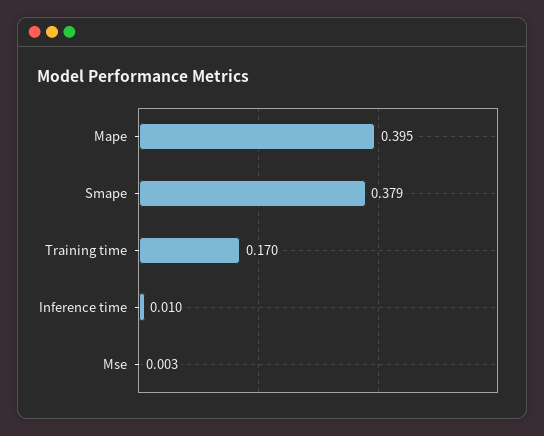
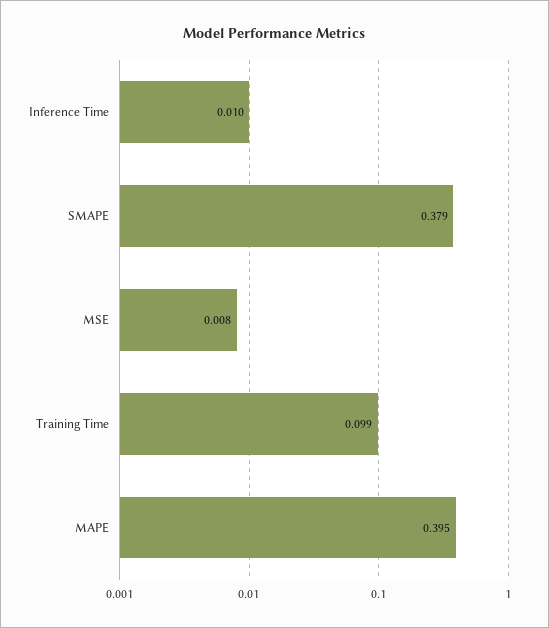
  {
    "Mape": 0.395,
    "Smape": 0.379,
-   "Training time": 0.17,
+   "Training time": 0.099,
    "Inference time": 0.01,
-   "Mse": 0.003
+   "Mse": 0.008
  }

